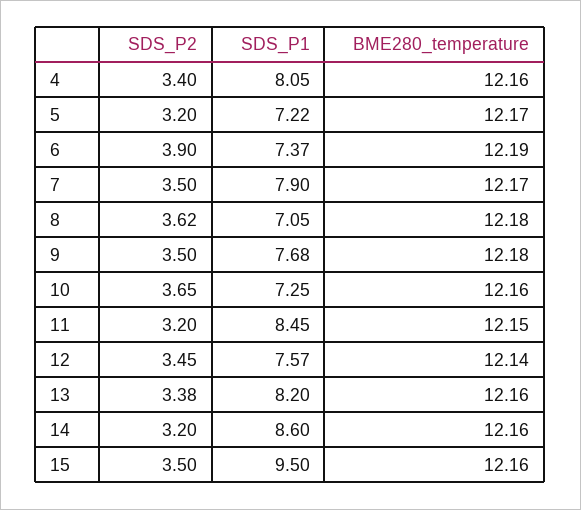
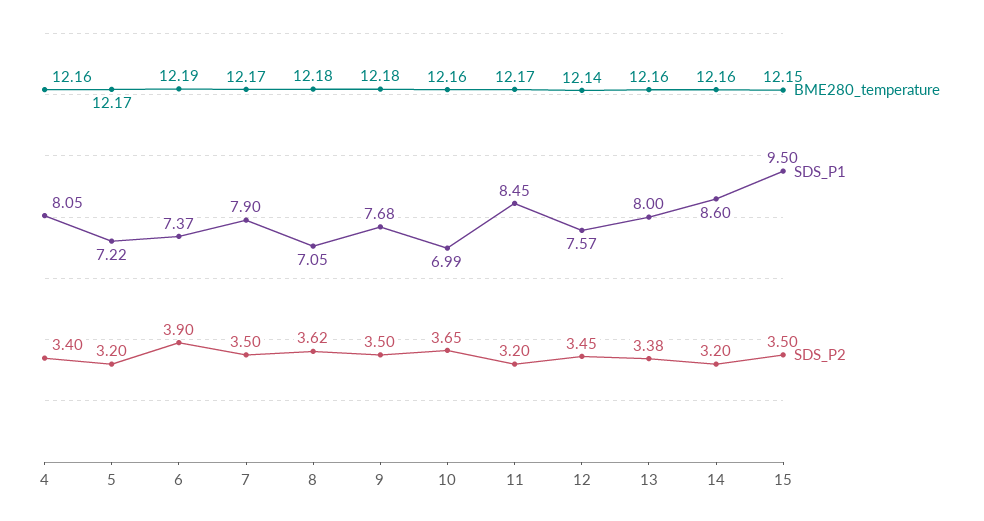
  {
    "SDS_P2": {
      "4": 3.4,
      "5": 3.2,
      "6": 3.9,
      "7": 3.5,
      "8": 3.62,
      "9": 3.5,
      "10": 3.65,
      "11": 3.2,
      "12": 3.45,
      "13": 3.38,
      "14": 3.2,
      "15": 3.5
    },
    "SDS_P1": {
      "4": 8.05,
      "5": 7.22,
      "6": 7.37,
      "7": 7.9,
      "8": 7.05,
      "9": 7.68,
-     "10": 7.25,
+     "10": 6.99,
      "11": 8.45,
      "12": 7.57,
-     "13": 8.2,
+     "13": 8,
      "14": 8.6,
      "15": 9.5
    },
    "BME280_temperature": {
      "4": 12.16,
      "5": 12.17,
      "6": 12.19,
      "7": 12.17,
      "8": 12.18,
      "9": 12.18,
      "10": 12.16,
-     "11": 12.15,
+     "11": 12.17,
      "12": 12.14,
      "13": 12.16,
      "14": 12.16,
-     "15": 12.16
+     "15": 12.15
    }
  }

